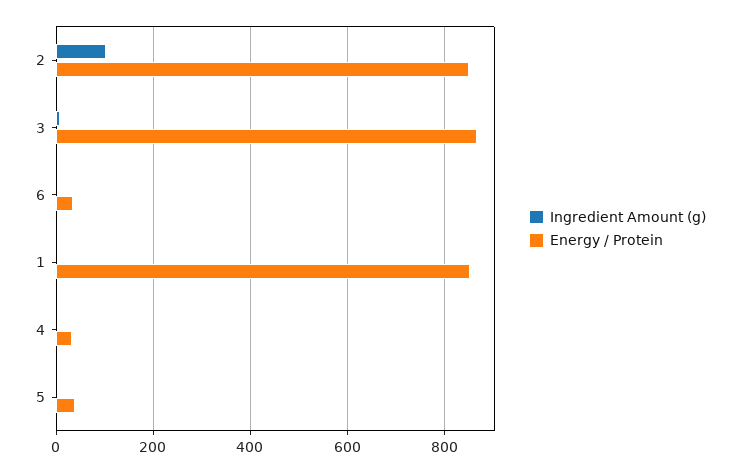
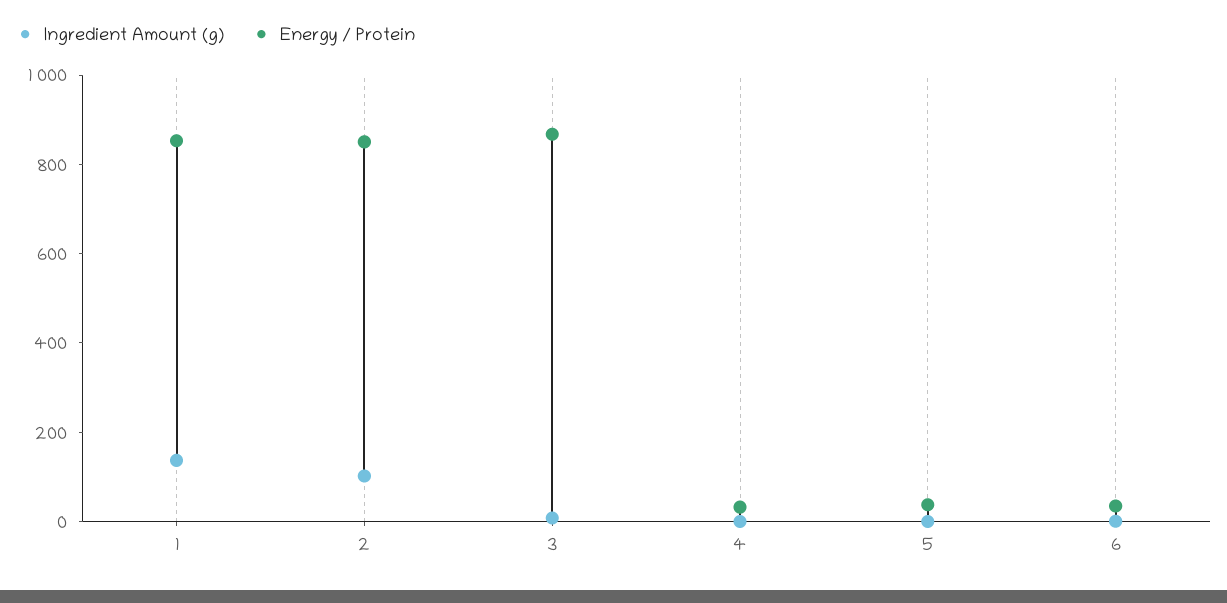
  {
    "Ingredient Amount (g)": {
      "2": 100,
      "3": 0,
      "6": 0,
-     "1": 0,
+     "1": 150,
      "4": 0,
      "5": 0
    },
    "Energy / Protein": {
      "2": 860,
      "3": 860,
      "6": 40,
      "1": 860,
      "4": 40,
      "5": 40
    }
  }

